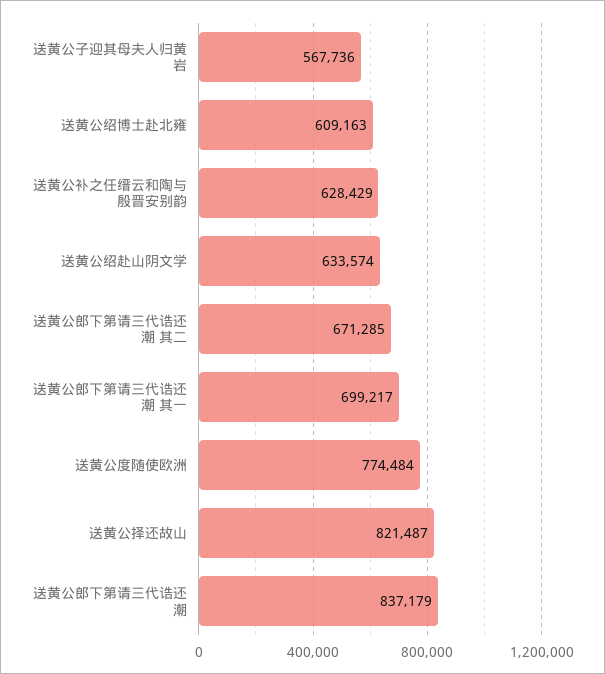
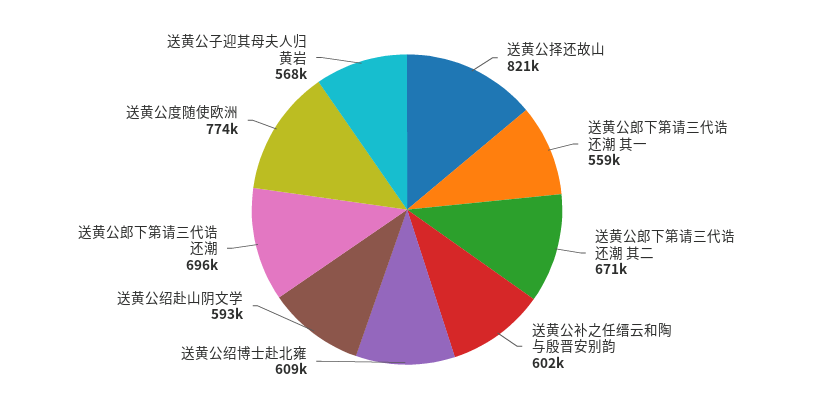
  {
    "送黄公子迎其母夫人归黄岩": 567736,
    "送黄公绍博士赴北雍": 609163,
-   "送黄公补之任缙云和陶与殷晋安别韵": 628429,
+   "送黄公补之任缙云和陶与殷晋安别韵": 602000,
-   "送黄公绍赴山阴文学": 633574,
+   "送黄公绍赴山阴文学": 593000,
    "送黄公郎下第请三代诰还潮 其二": 671285,
-   "送黄公郎下第请三代诰还潮 其一": 699217,
+   "送黄公郎下第请三代诰还潮 其一": 559000,
    "送黄公度随使欧洲": 774484,
    "送黄公择还故山": 821487,
-   "送黄公郎下第请三代诰还潮": 837179
+   "送黄公郎下第请三代诰还潮": 696000
  }

